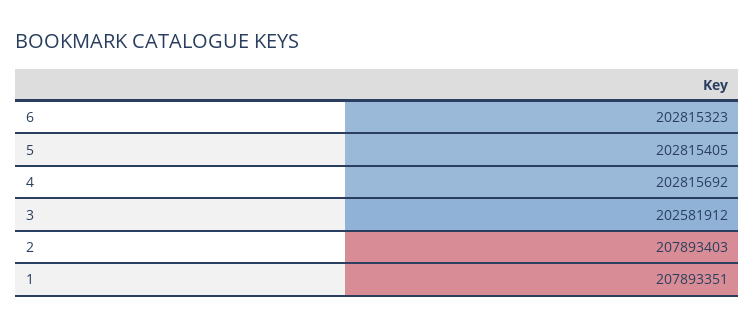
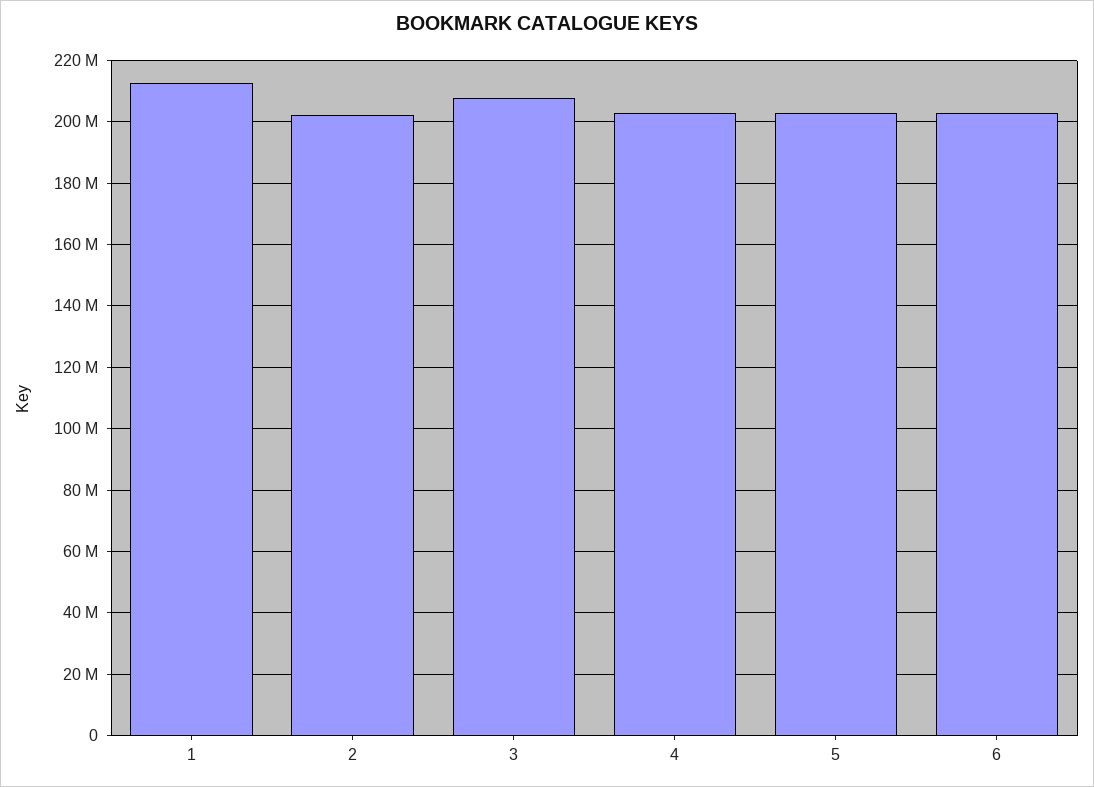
  {
    "6": 202815323,
    "5": 202815405,
    "4": 202815692,
-   "3": 202581912,
+   "3": 208000000,
-   "2": 207893403,
+   "2": 202000000,
-   "1": 207893351
+   "1": 212000000
  }

